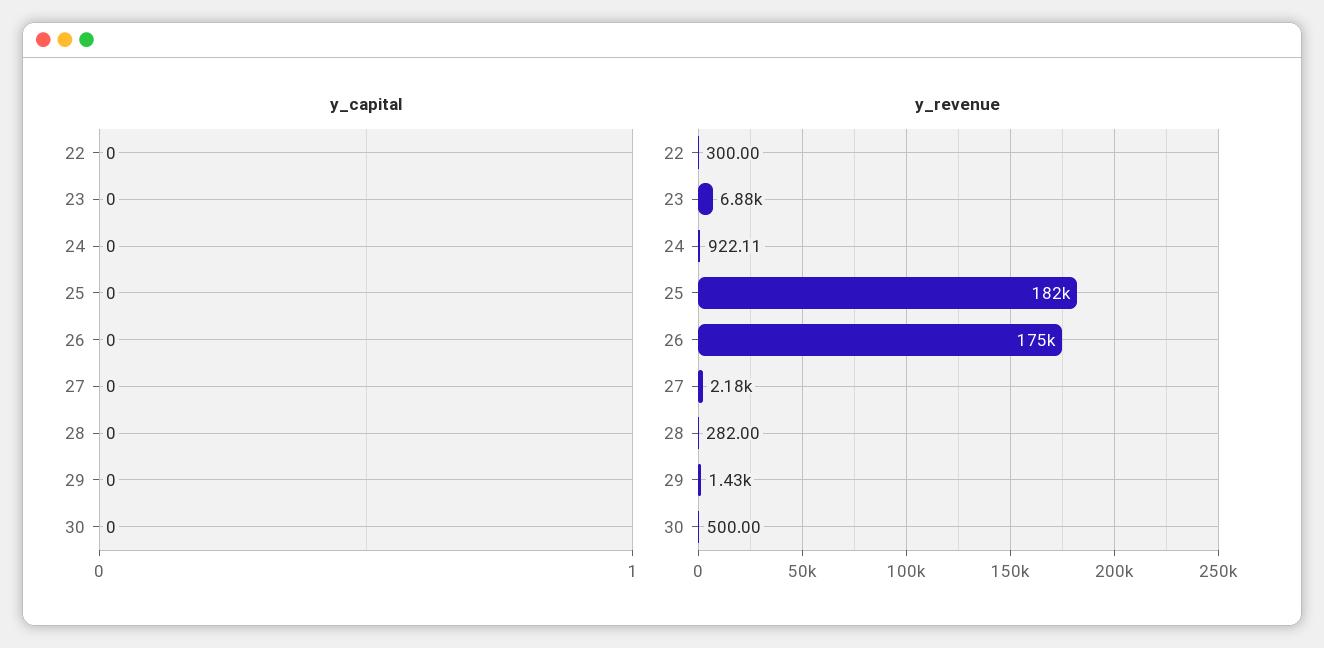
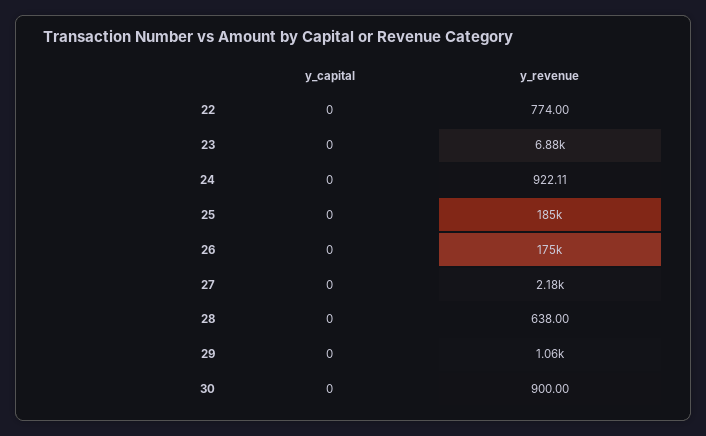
  {
    "y_capital": {
      "22": 0,
      "23": 0,
      "24": 0,
      "25": 0,
      "26": 0,
      "27": 0,
      "28": 0,
      "29": 0,
      "30": 0
    },
    "y_revenue": {
-     "22": 300,
+     "22": 774,
      "23": 6880,
      "24": 922.11,
-     "25": 182000,
+     "25": 185000,
      "26": 175000,
      "27": 2180,
-     "28": 282,
+     "28": 638,
-     "29": 1430,
+     "29": 1060,
-     "30": 500
+     "30": 900
    }
  }

